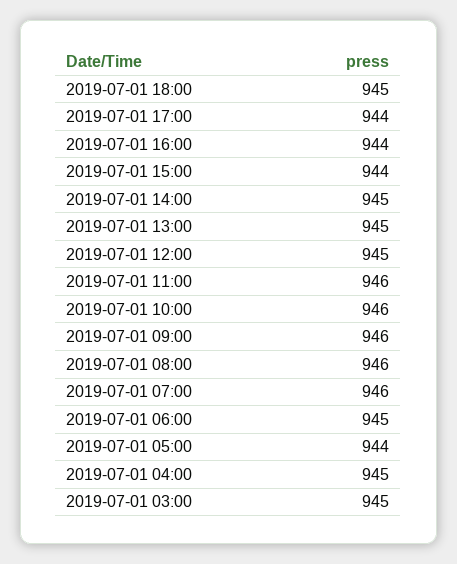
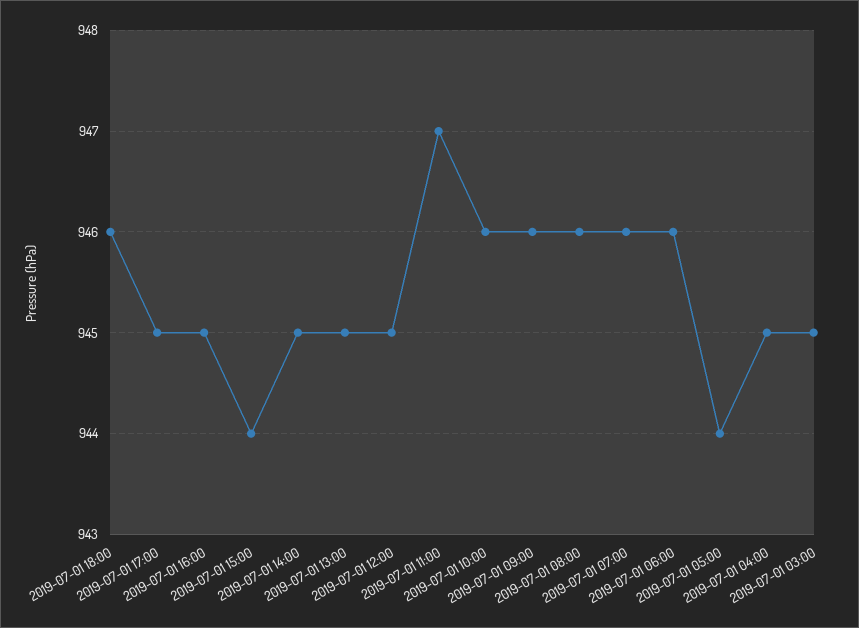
  {
-   "2019-07-01 18:00": 945,
+   "2019-07-01 18:00": 946,
-   "2019-07-01 17:00": 944,
+   "2019-07-01 17:00": 945,
-   "2019-07-01 16:00": 944,
+   "2019-07-01 16:00": 945,
    "2019-07-01 15:00": 944,
    "2019-07-01 14:00": 945,
    "2019-07-01 13:00": 945,
    "2019-07-01 12:00": 945,
-   "2019-07-01 11:00": 946,
+   "2019-07-01 11:00": 947,
    "2019-07-01 10:00": 946,
    "2019-07-01 09:00": 946,
    "2019-07-01 08:00": 946,
    "2019-07-01 07:00": 946,
-   "2019-07-01 06:00": 945,
+   "2019-07-01 06:00": 946,
    "2019-07-01 05:00": 944,
    "2019-07-01 04:00": 945,
    "2019-07-01 03:00": 945
  }

